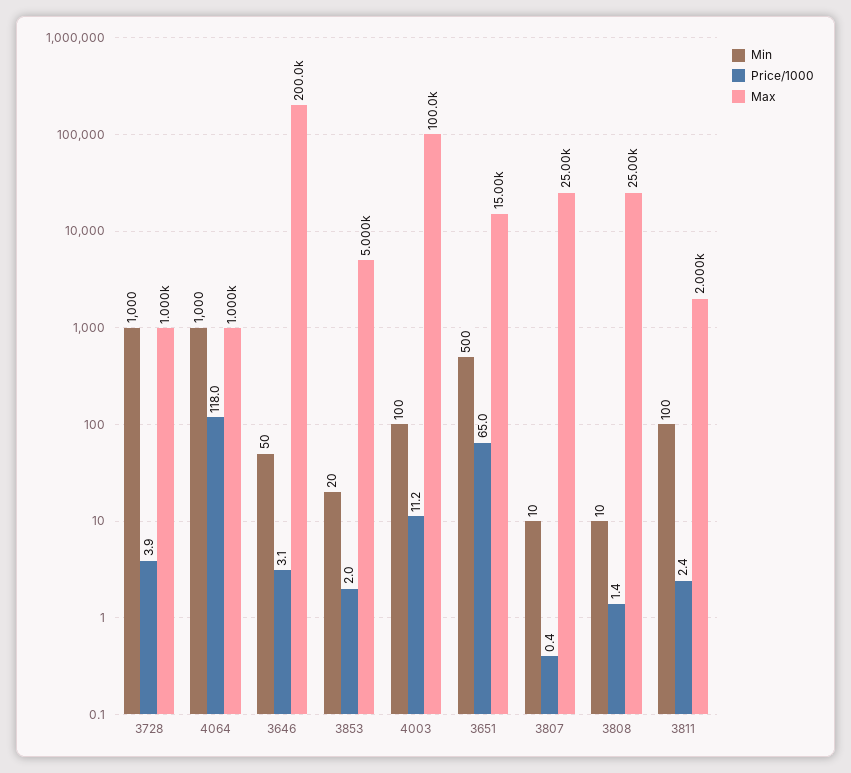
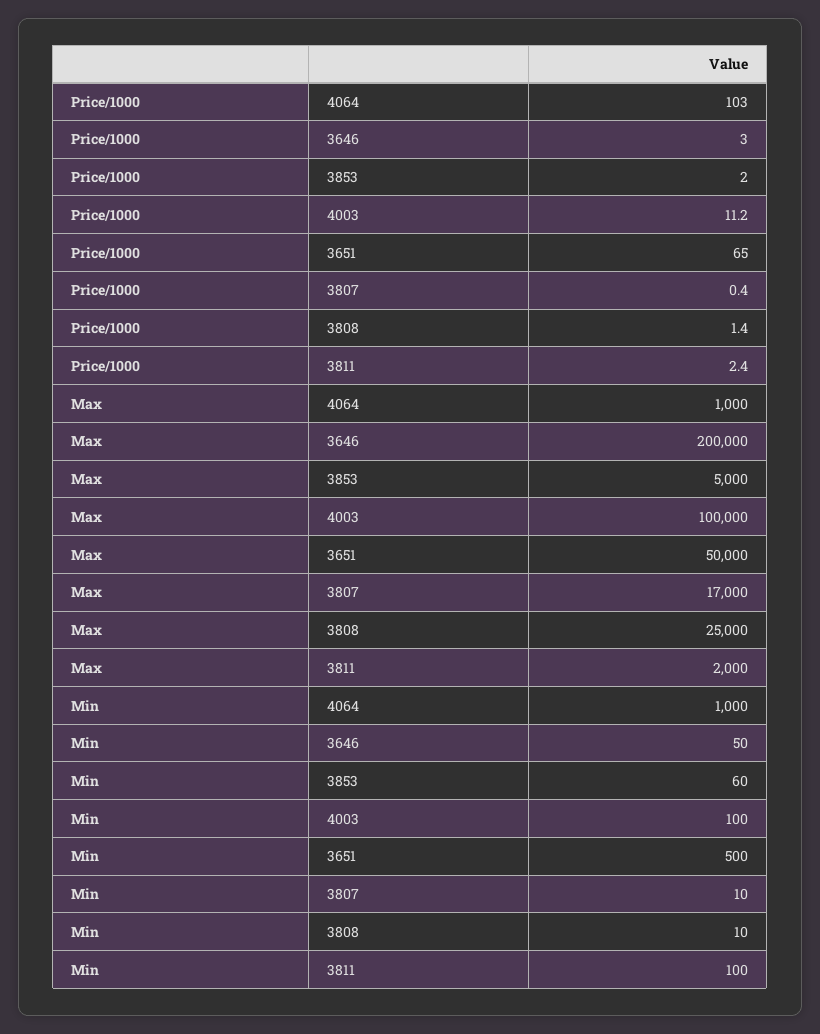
  {
    "Min": {
-     "3728": 1000,
      "4064": 1000,
      "3646": 50,
-     "3853": 20,
+     "3853": 60,
      "4003": 100,
      "3651": 500,
      "3807": 10,
      "3808": 10,
      "3811": 100
    },
    "Price/1000": {
-     "3728": 3.9,
-     "4064": 118,
+     "4064": 103,
-     "3646": 3.1,
+     "3646": 3,
      "3853": 2,
      "4003": 11.2,
      "3651": 65,
      "3807": 0.4,
      "3808": 1.4,
      "3811": 2.4
    },
    "Max": {
-     "3728": 1000,
      "4064": 1000,
      "3646": 200000,
      "3853": 5000,
      "4003": 100000,
-     "3651": 15000,
+     "3651": 50000,
-     "3807": 25000,
+     "3807": 17000,
      "3808": 25000,
      "3811": 2000
    }
  }

